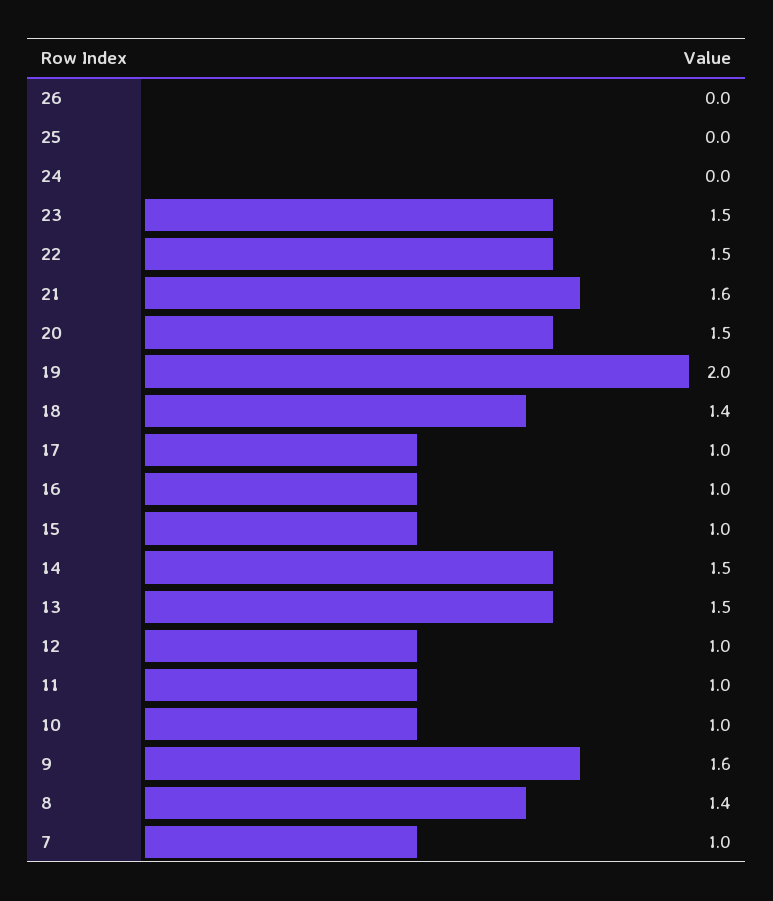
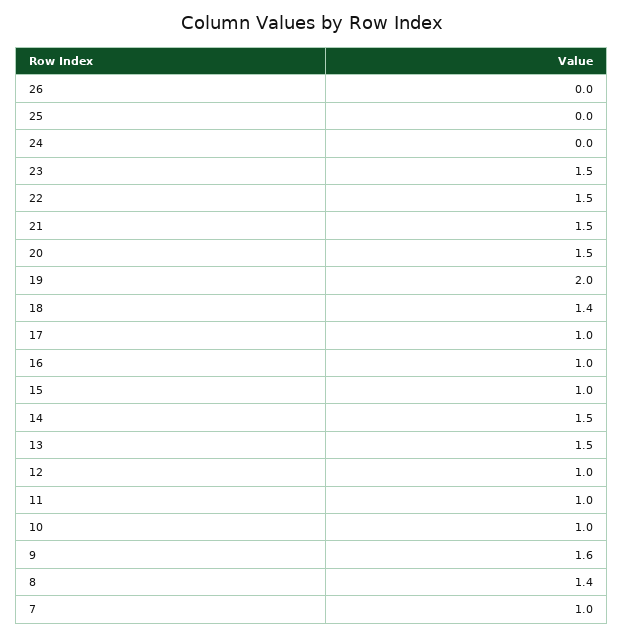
  {
    "26": 0,
    "25": 0,
    "24": 0,
    "23": 1.5,
    "22": 1.5,
-   "21": 1.6,
+   "21": 1.5,
    "20": 1.5,
    "19": 2,
    "18": 1.4,
    "17": 1,
    "16": 1,
    "15": 1,
    "14": 1.5,
    "13": 1.5,
    "12": 1,
    "11": 1,
    "10": 1,
    "9": 1.6,
    "8": 1.4,
    "7": 1
  }

